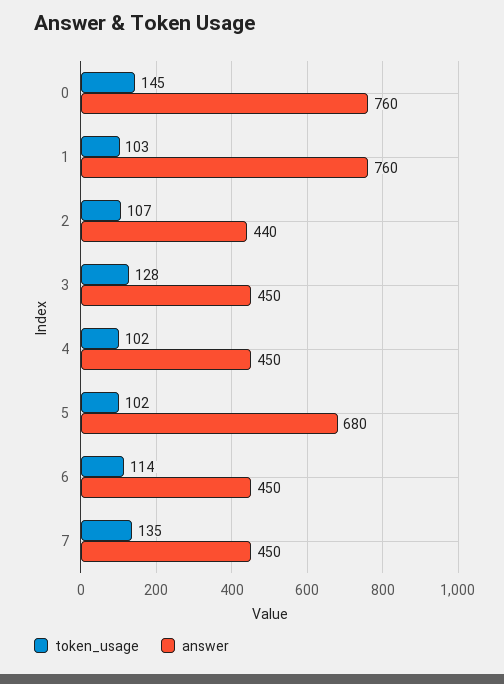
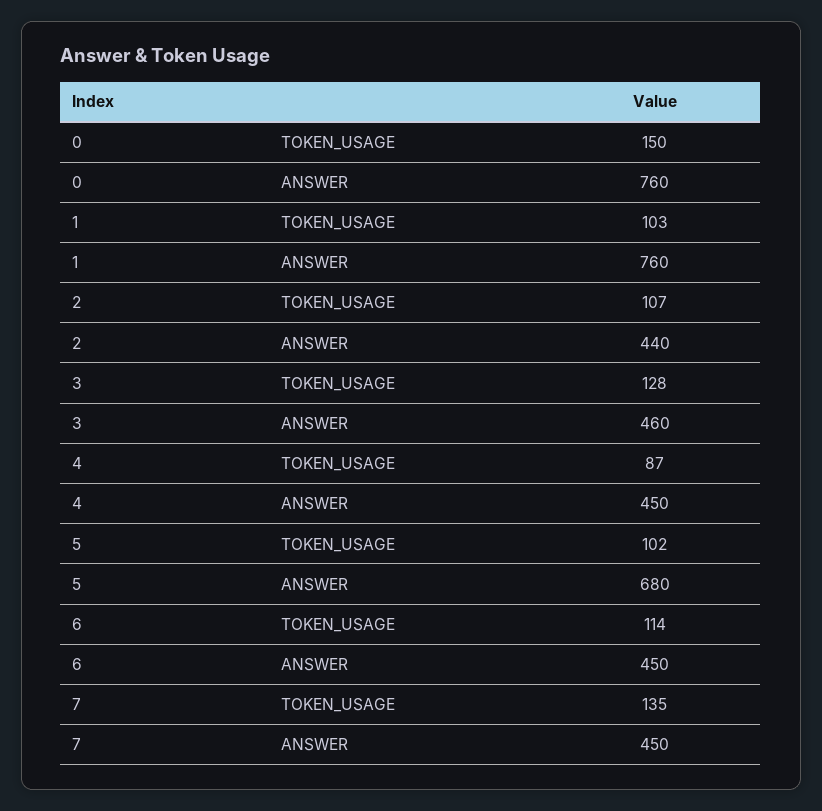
  {
    "token_usage": {
-     "0": 145,
+     "0": 150,
      "1": 103,
      "2": 107,
      "3": 128,
-     "4": 102,
+     "4": 87,
      "5": 102,
      "6": 114,
      "7": 135
    },
    "answer": {
      "0": 760,
      "1": 760,
      "2": 440,
-     "3": 450,
+     "3": 460,
      "4": 450,
      "5": 680,
      "6": 450,
      "7": 450
    }
  }

